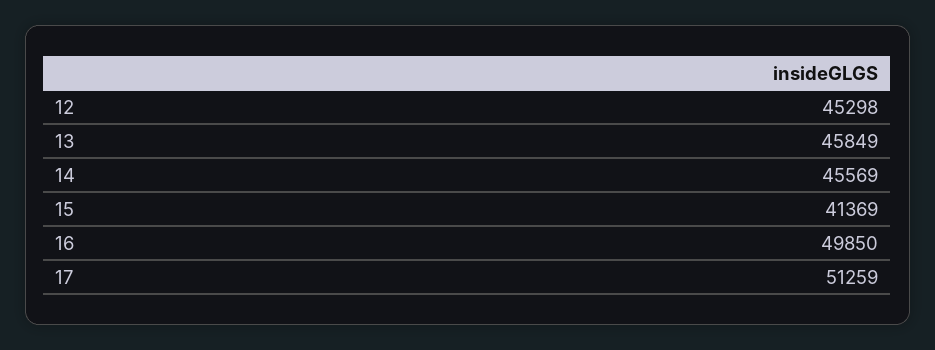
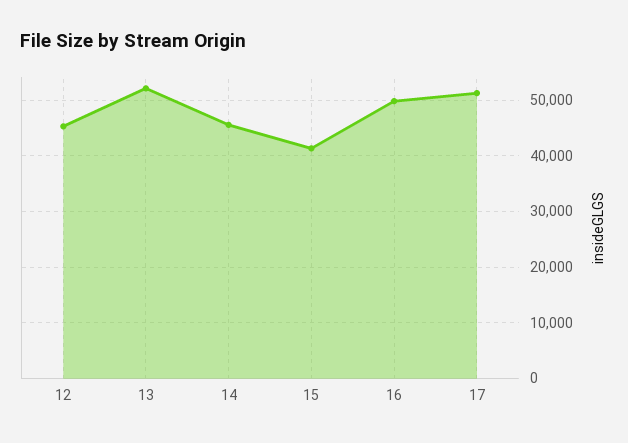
  {
    "12": 45298,
-   "13": 45849,
+   "13": 52000,
    "14": 45569,
    "15": 41369,
    "16": 49850,
    "17": 51259
  }

